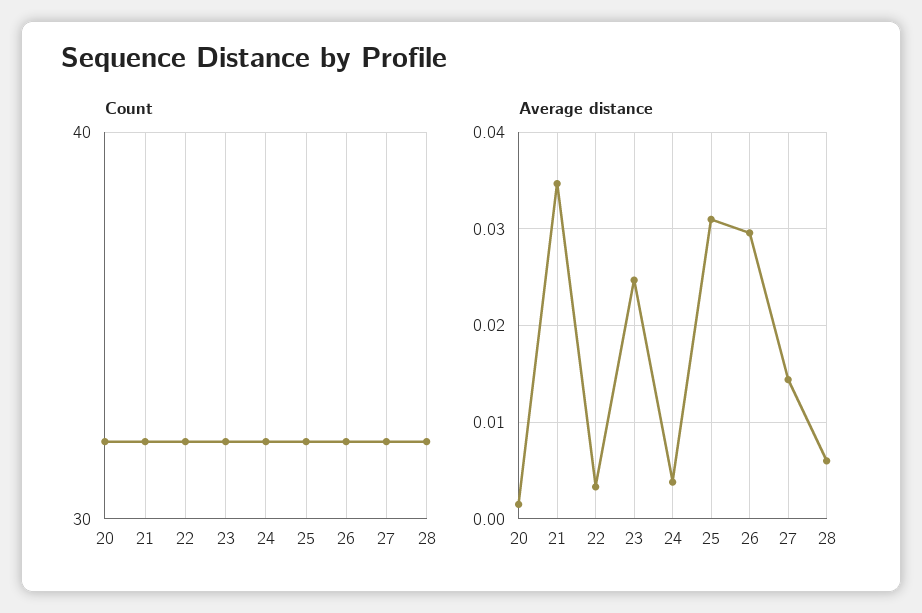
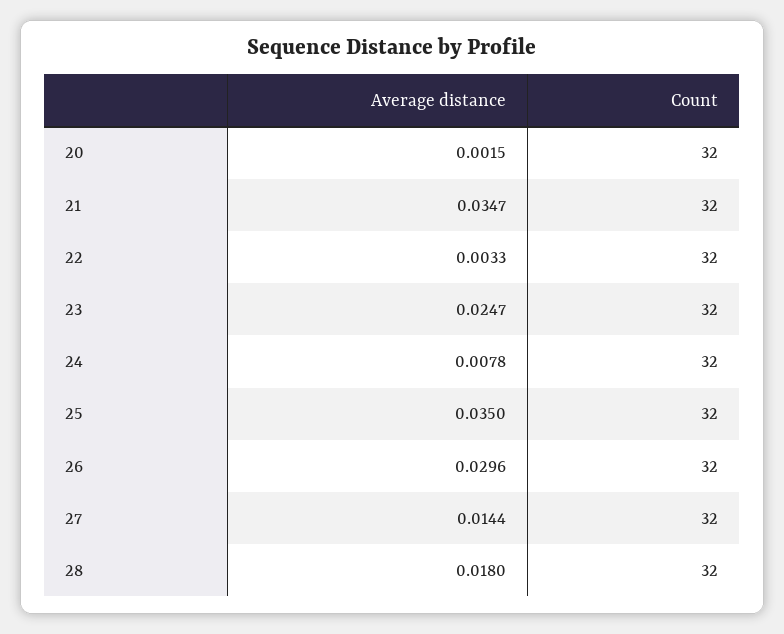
  {
    "Count": {
      "20": 32,
      "21": 32,
      "22": 32,
      "23": 32,
      "24": 32,
      "25": 32,
      "26": 32,
      "27": 32,
      "28": 32
    },
    "Average distance": {
      "20": 0.0015,
      "21": 0.0347,
      "22": 0.0033,
      "23": 0.0247,
-     "24": 0.004,
+     "24": 0.0078,
-     "25": 0.031,
+     "25": 0.035,
      "26": 0.0296,
      "27": 0.0144,
-     "28": 0.006
+     "28": 0.018
    }
  }

